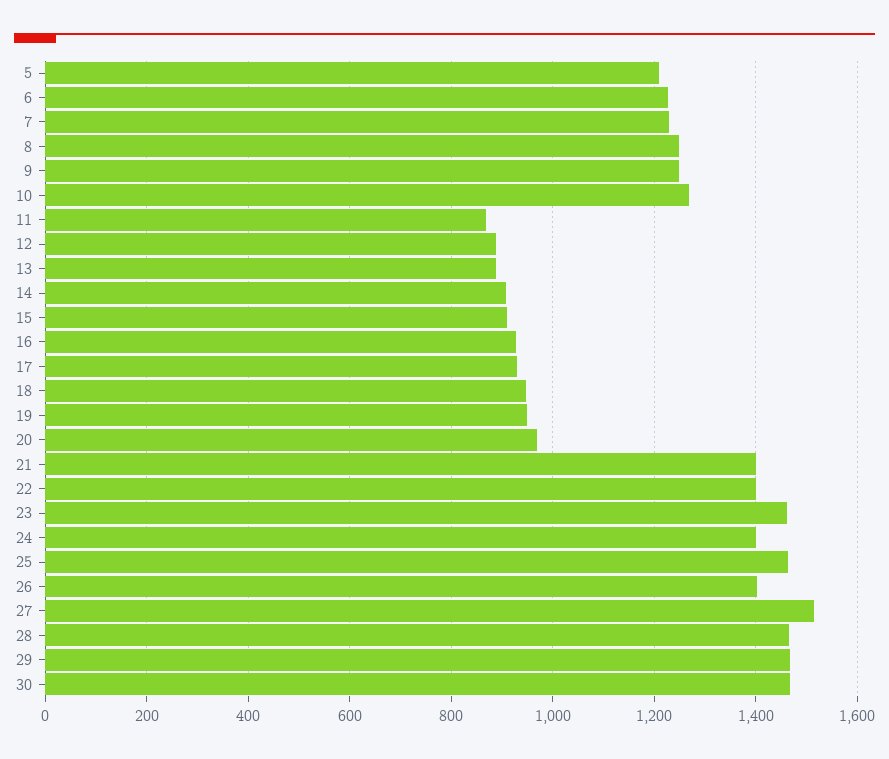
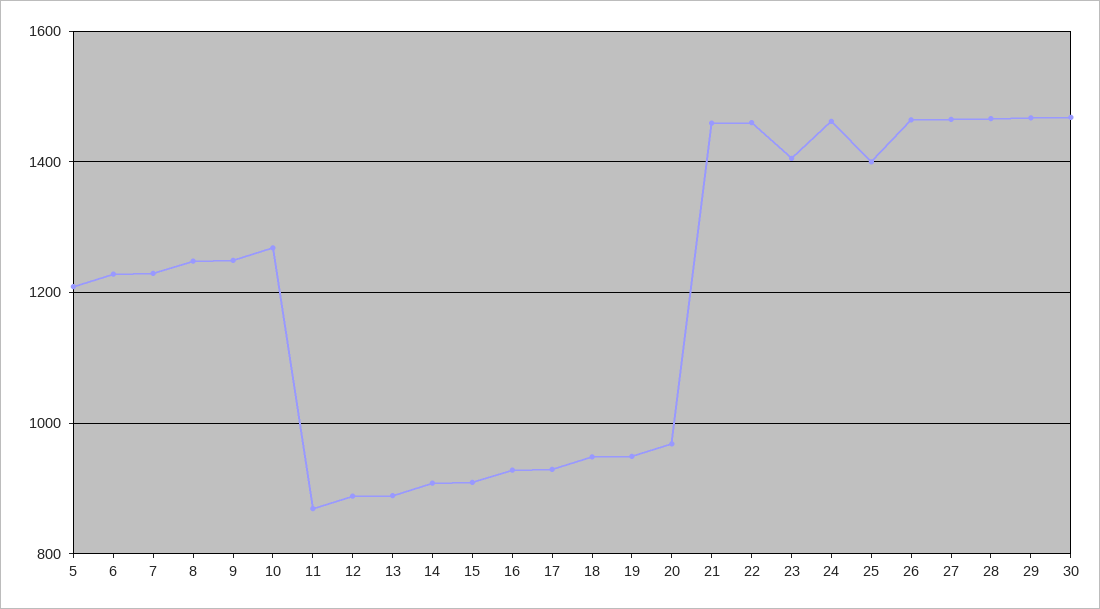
  {
    "5": 1200,
    "6": 1220,
    "7": 1220,
    "8": 1240,
    "9": 1240,
    "10": 1260,
    "11": 860,
    "12": 880,
    "13": 880,
    "14": 900,
    "15": 900,
    "16": 920,
    "17": 920,
    "18": 940,
    "19": 940,
    "20": 960,
-   "21": 1400,
+   "21": 1460,
-   "22": 1400,
+   "22": 1460,
-   "23": 1460,
+   "23": 1400,
-   "24": 1400,
+   "24": 1460,
-   "25": 1460,
+   "25": 1400,
-   "26": 1400,
+   "26": 1460,
-   "27": 1520,
+   "27": 1460,
    "28": 1460,
    "29": 1460,
    "30": 1460
  }

